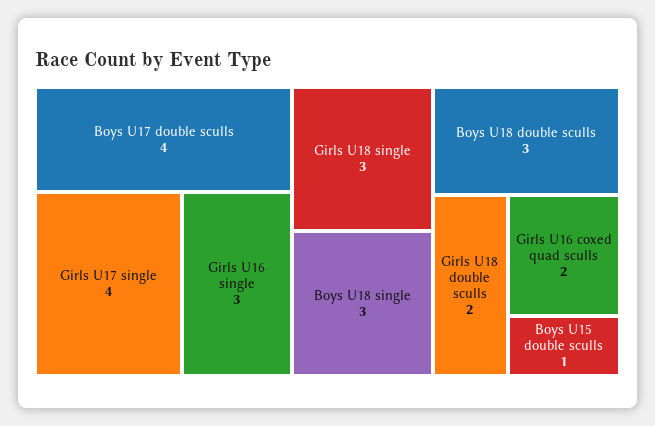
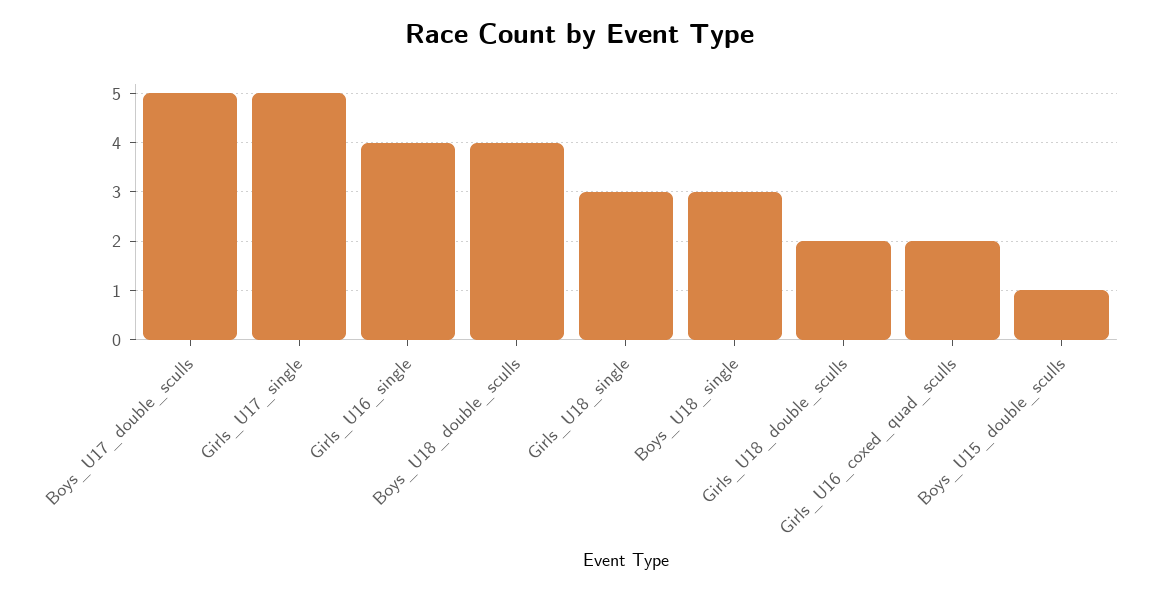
  {
-   "Boys U17 double sculls": 4,
+   "Boys U17 double sculls": 5,
-   "Girls U17 single": 4,
+   "Girls U17 single": 5,
-   "Girls U16 single": 3,
+   "Girls U16 single": 4,
    "Girls U18 single": 3,
    "Boys U18 single": 3,
-   "Boys U18 double sculls": 3,
+   "Boys U18 double sculls": 4,
    "Girls U18 double sculls": 2,
    "Girls U16 coxed quad sculls": 2,
    "Boys U15 double sculls": 1
  }

